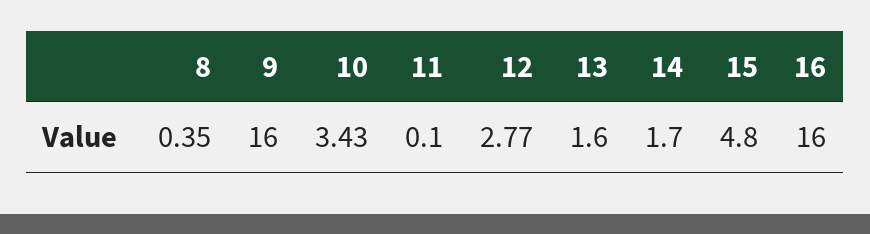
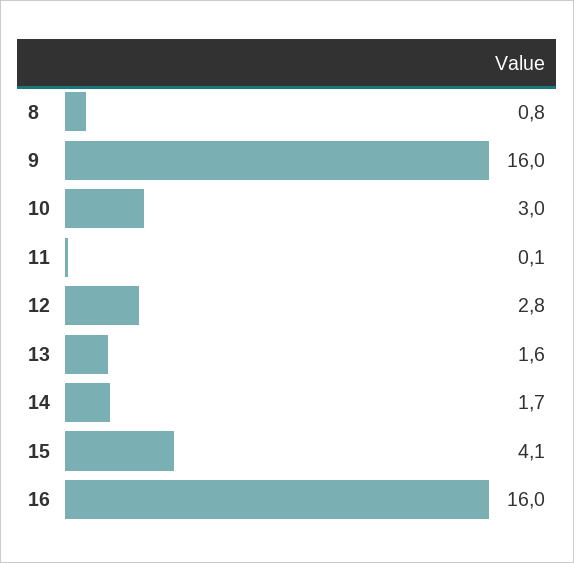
  {
-   "8": 0.35,
+   "8": 0.8,
    "9": 16,
-   "10": 3.43,
+   "10": 3,
    "11": 0.1,
    "12": 2.77,
    "13": 1.6,
    "14": 1.7,
-   "15": 4.8,
+   "15": 4.1,
    "16": 16
  }

